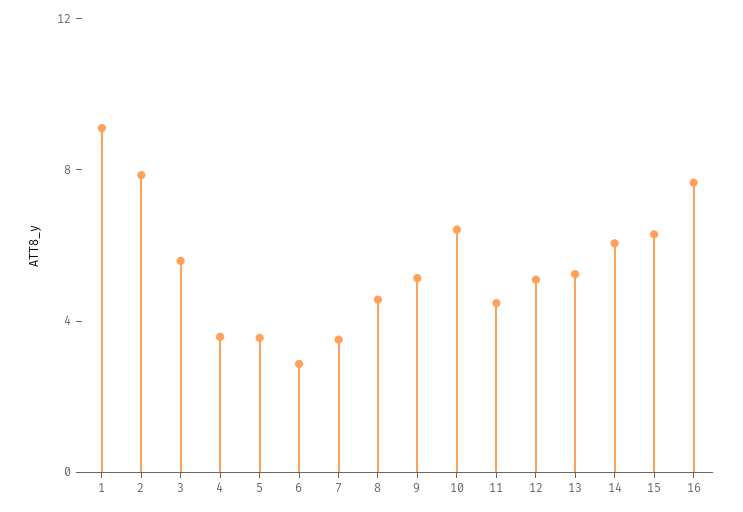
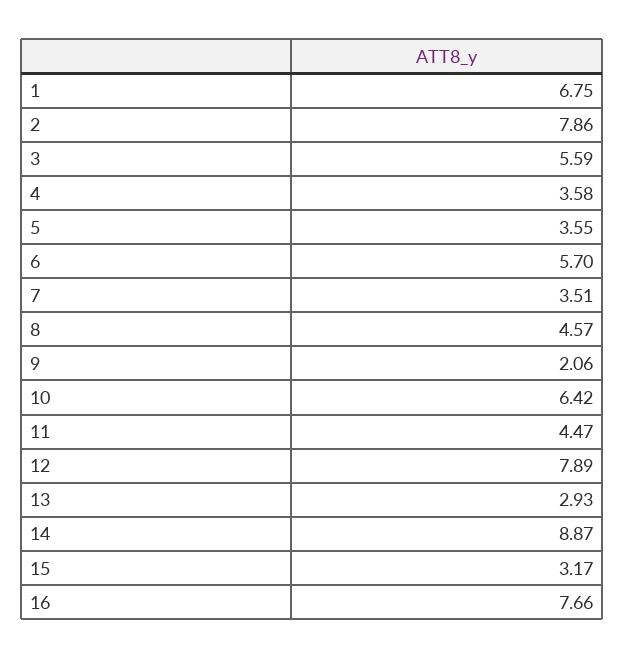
  {
-   "1": 9,
+   "1": 6.75,
    "2": 7.86,
    "3": 5.59,
    "4": 3.58,
    "5": 3.55,
-   "6": 3,
+   "6": 5.7,
    "7": 3.51,
    "8": 4.57,
-   "9": 5,
+   "9": 2.06,
    "10": 6.42,
    "11": 4.47,
-   "12": 5,
+   "12": 7.89,
-   "13": 5,
+   "13": 2.93,
-   "14": 6,
+   "14": 8.87,
-   "15": 6,
+   "15": 3.17,
    "16": 7.66
  }

